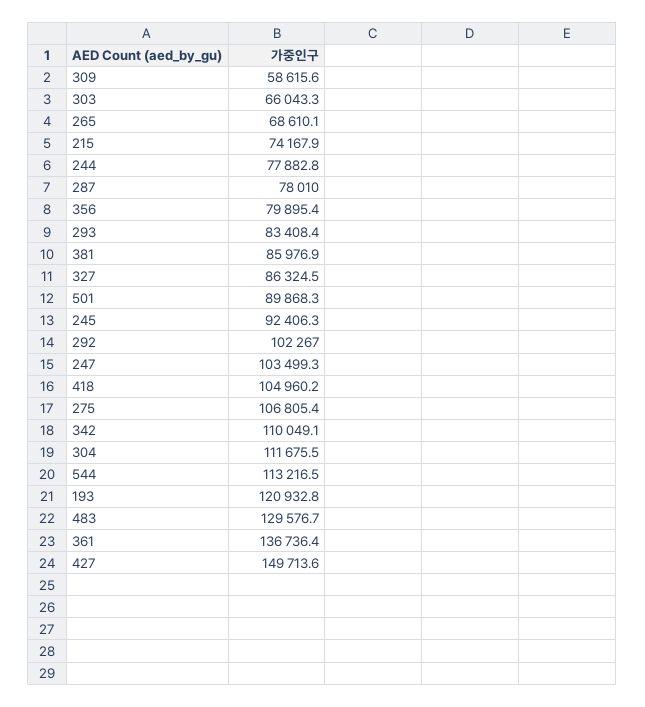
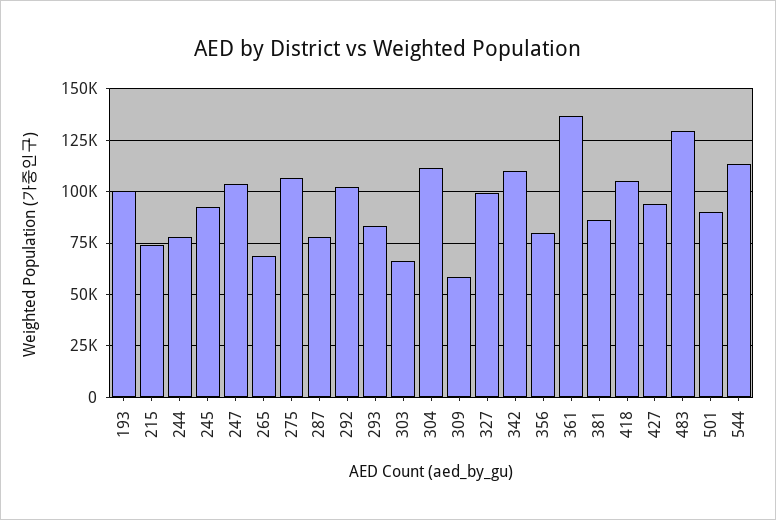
  {
    "309": 58615.6,
    "303": 66043.3,
    "265": 68610.1,
    "215": 74167.9,
    "244": 77882.8,
    "287": 78010,
    "356": 79895.4,
    "293": 83408.4,
    "381": 85976.9,
-   "327": 86324.5,
+   "327": 100000,
    "501": 89868.3,
    "245": 92406.3,
    "292": 102267,
    "247": 103499.3,
    "418": 104960.2,
    "275": 106805.4,
    "342": 110049.1,
    "304": 111675.5,
    "544": 113216.5,
-   "193": 120932.8,
+   "193": 100000,
    "483": 129576.7,
    "361": 136736.4,
-   "427": 149713.6
+   "427": 95000
  }

